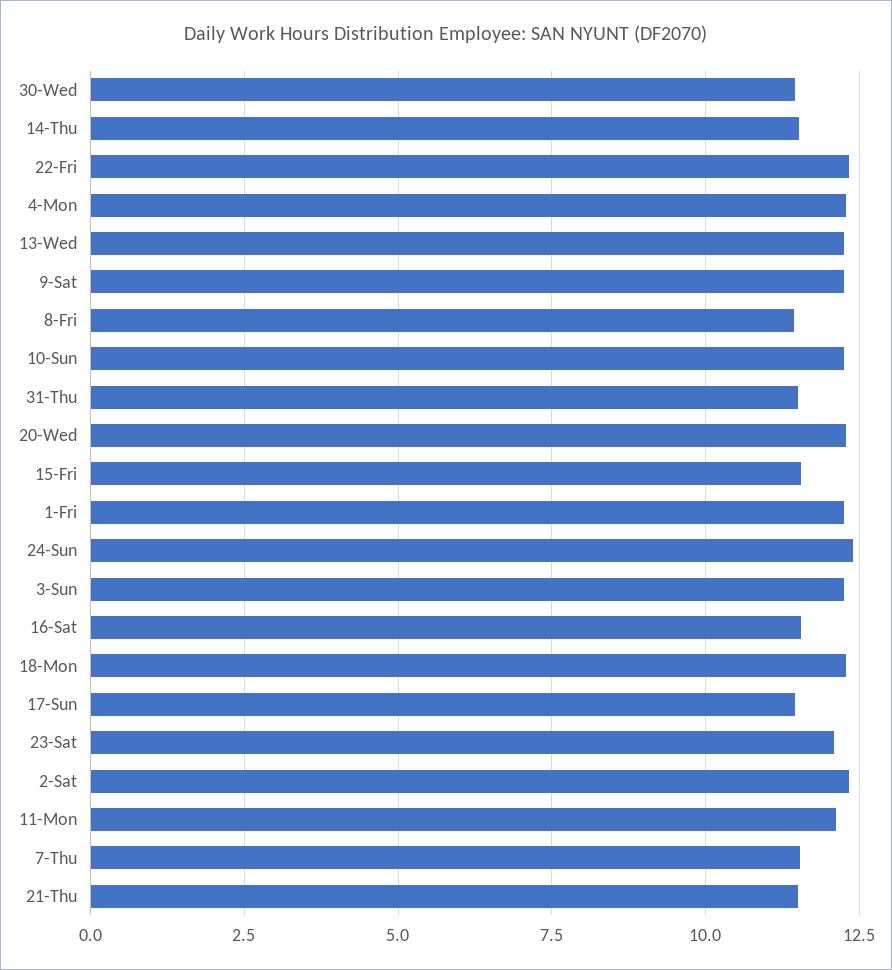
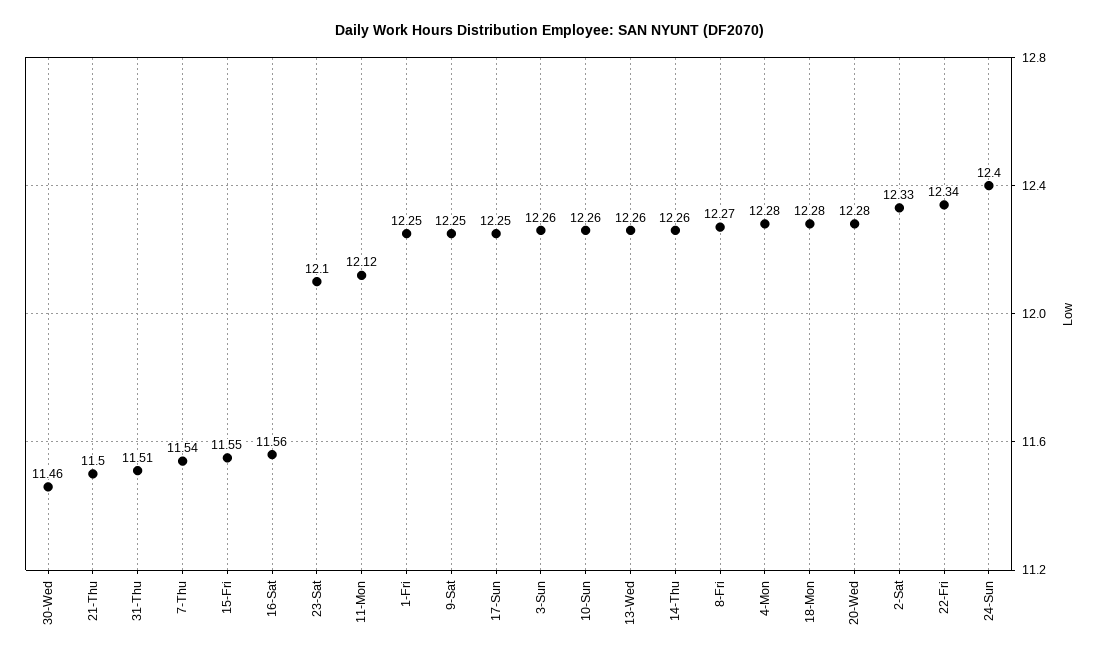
  {
    "30-Wed": 11.46,
-   "14-Thu": 11.5,
+   "14-Thu": 12.26,
    "22-Fri": 12.34,
    "4-Mon": 12.28,
    "13-Wed": 12.26,
    "9-Sat": 12.25,
-   "8-Fri": 11.5,
+   "8-Fri": 12.27,
    "10-Sun": 12.26,
    "31-Thu": 11.51,
    "20-Wed": 12.28,
    "15-Fri": 11.55,
    "1-Fri": 12.25,
    "24-Sun": 12.4,
    "3-Sun": 12.26,
    "16-Sat": 11.56,
    "18-Mon": 12.28,
-   "17-Sun": 11.5,
+   "17-Sun": 12.25,
    "23-Sat": 12.1,
    "2-Sat": 12.33,
    "11-Mon": 12.12,
    "7-Thu": 11.54,
    "21-Thu": 11.5
  }

